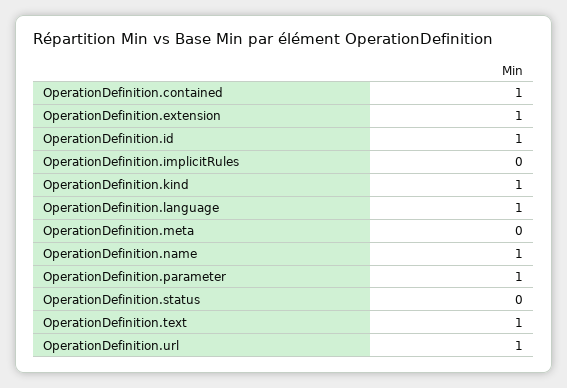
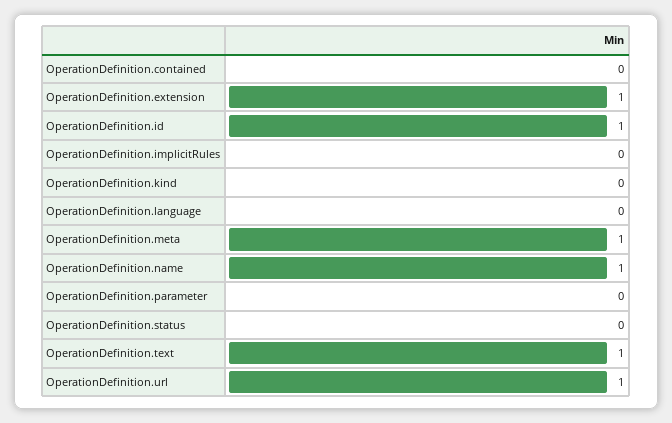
  {
-   "OperationDefinition.contained": 1,
+   "OperationDefinition.contained": 0,
    "OperationDefinition.extension": 1,
    "OperationDefinition.id": 1,
    "OperationDefinition.implicitRules": 0,
-   "OperationDefinition.kind": 1,
+   "OperationDefinition.kind": 0,
-   "OperationDefinition.language": 1,
+   "OperationDefinition.language": 0,
-   "OperationDefinition.meta": 0,
+   "OperationDefinition.meta": 1,
    "OperationDefinition.name": 1,
-   "OperationDefinition.parameter": 1,
+   "OperationDefinition.parameter": 0,
    "OperationDefinition.status": 0,
    "OperationDefinition.text": 1,
    "OperationDefinition.url": 1
  }

